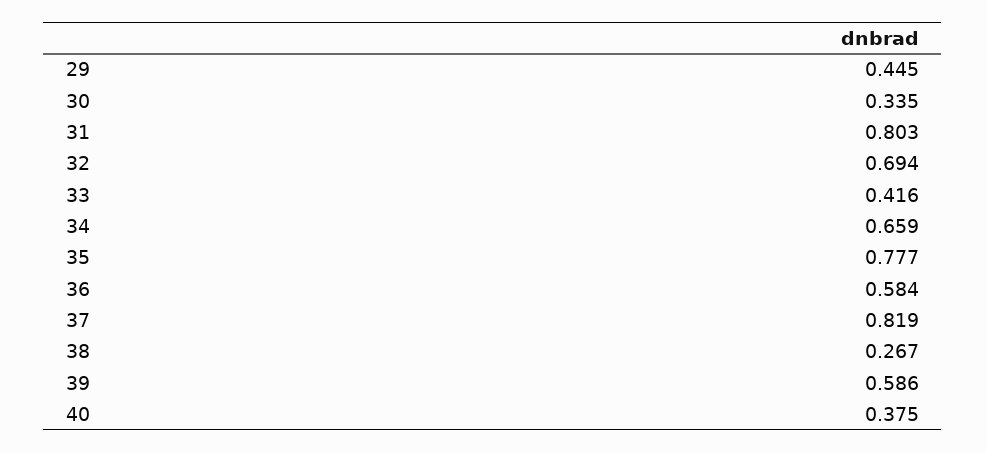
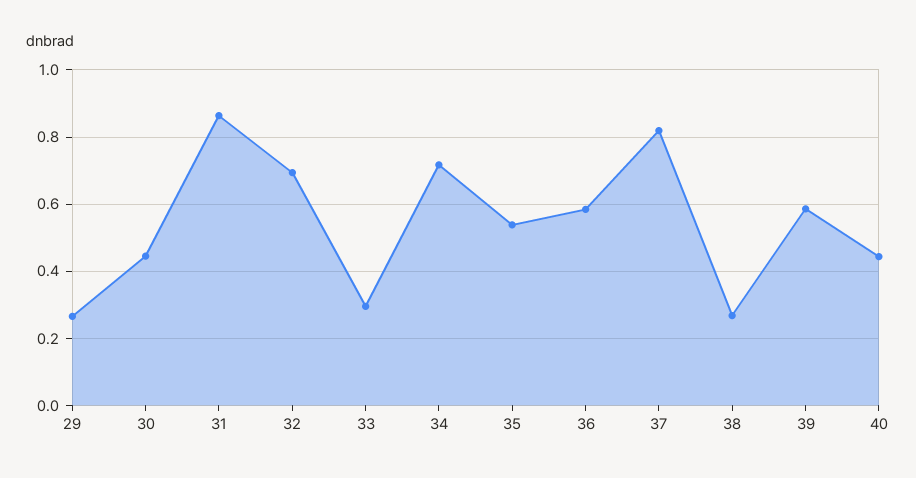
  {
-   "29": 0.445,
+   "29": 0.26,
-   "30": 0.335,
+   "30": 0.44,
-   "31": 0.803,
+   "31": 0.86,
    "32": 0.694,
-   "33": 0.416,
+   "33": 0.3,
-   "34": 0.659,
+   "34": 0.72,
-   "35": 0.777,
+   "35": 0.54,
    "36": 0.584,
    "37": 0.819,
    "38": 0.267,
    "39": 0.586,
-   "40": 0.375
+   "40": 0.44
  }

